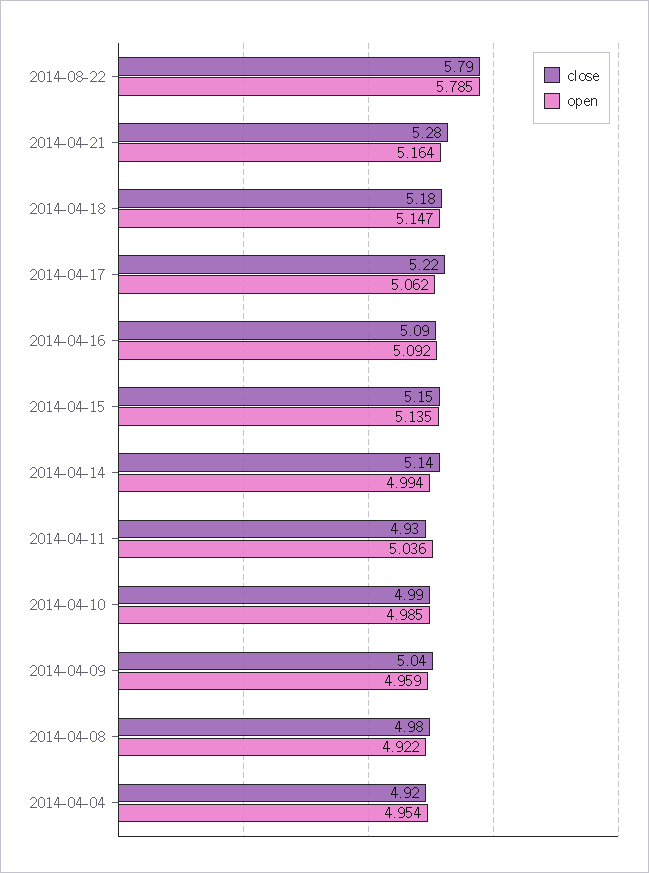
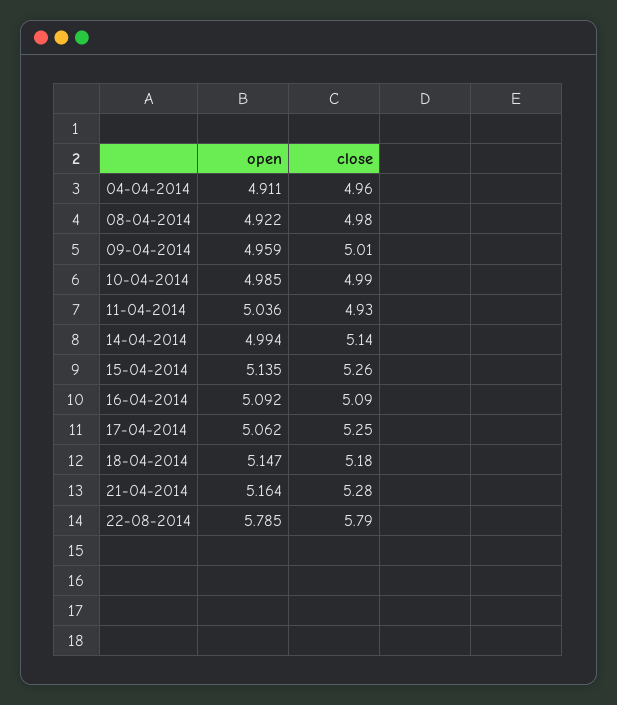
  {
    "close": {
      "2014-08-22": 5.79,
      "2014-04-21": 5.28,
      "2014-04-18": 5.18,
-     "2014-04-17": 5.22,
+     "2014-04-17": 5.25,
      "2014-04-16": 5.09,
-     "2014-04-15": 5.15,
+     "2014-04-15": 5.26,
      "2014-04-14": 5.14,
      "2014-04-11": 4.93,
      "2014-04-10": 4.99,
-     "2014-04-09": 5.04,
+     "2014-04-09": 5.01,
      "2014-04-08": 4.98,
-     "2014-04-04": 4.92
+     "2014-04-04": 4.96
    },
    "open": {
      "2014-08-22": 5.785,
      "2014-04-21": 5.164,
      "2014-04-18": 5.147,
      "2014-04-17": 5.062,
      "2014-04-16": 5.092,
      "2014-04-15": 5.135,
      "2014-04-14": 4.994,
      "2014-04-11": 5.036,
      "2014-04-10": 4.985,
      "2014-04-09": 4.959,
      "2014-04-08": 4.922,
-     "2014-04-04": 4.954
+     "2014-04-04": 4.911
    }
  }

